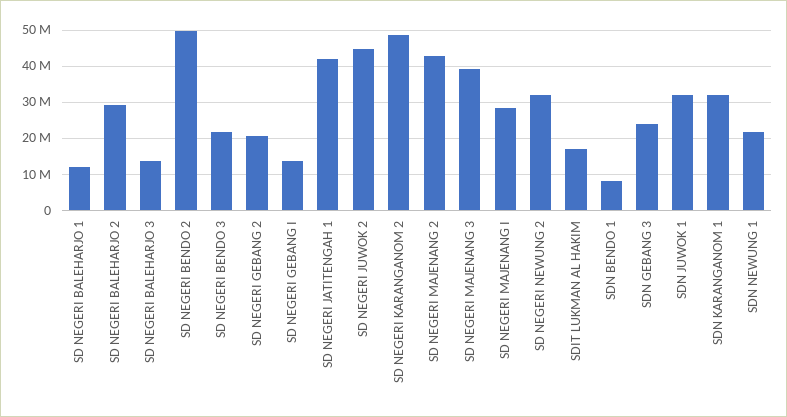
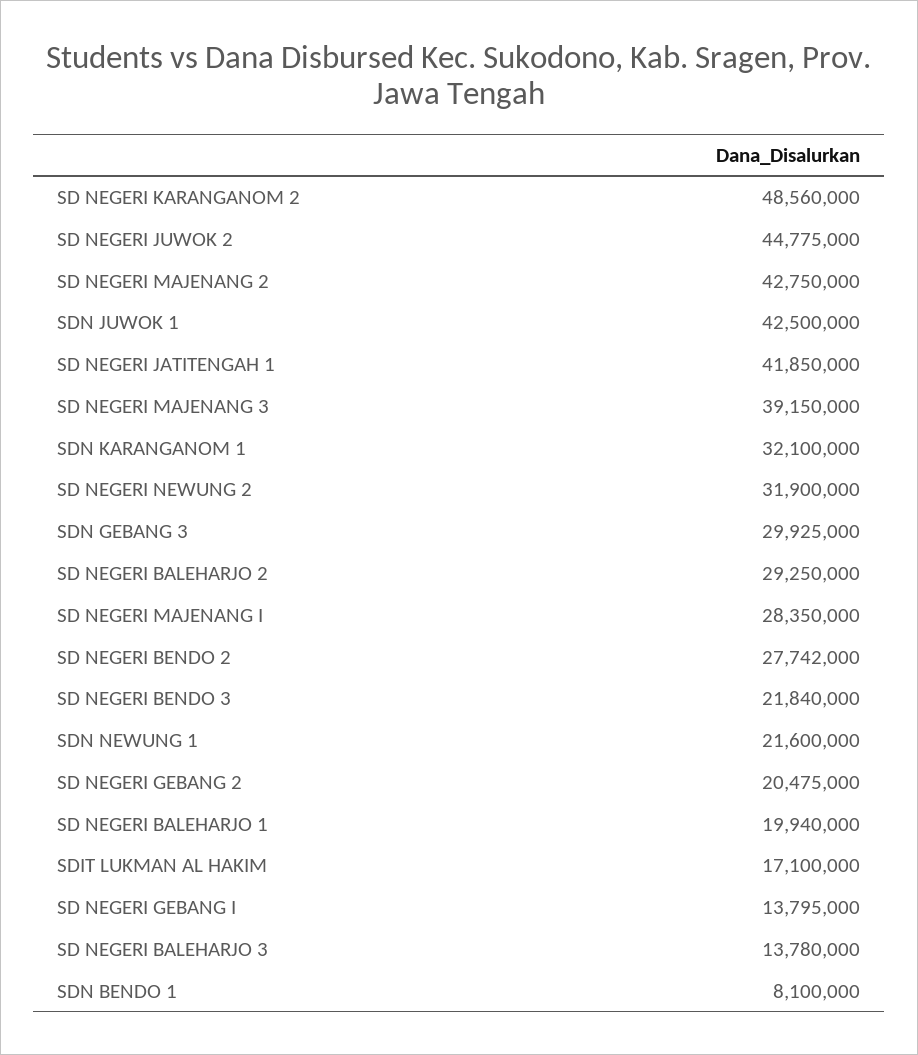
  {
-   "SD NEGERI BALEHARJO 1": 12000000,
+   "SD NEGERI BALEHARJO 1": 19940000,
    "SD NEGERI BALEHARJO 2": 29250000,
    "SD NEGERI BALEHARJO 3": 13780000,
-   "SD NEGERI BENDO 2": 50000000,
+   "SD NEGERI BENDO 2": 27742000,
    "SD NEGERI BENDO 3": 21840000,
    "SD NEGERI GEBANG 2": 20475000,
    "SD NEGERI GEBANG I": 13795000,
    "SD NEGERI JATITENGAH 1": 41850000,
    "SD NEGERI JUWOK 2": 44775000,
    "SD NEGERI KARANGANOM 2": 48560000,
    "SD NEGERI MAJENANG 2": 42750000,
    "SD NEGERI MAJENANG 3": 39150000,
    "SD NEGERI MAJENANG I": 28350000,
    "SD NEGERI NEWUNG 2": 31900000,
    "SDIT LUKMAN AL HAKIM": 17100000,
    "SDN BENDO 1": 8100000,
-   "SDN GEBANG 3": 24000000,
+   "SDN GEBANG 3": 29925000,
-   "SDN JUWOK 1": 32000000,
+   "SDN JUWOK 1": 42500000,
    "SDN KARANGANOM 1": 32100000,
    "SDN NEWUNG 1": 21600000
  }

